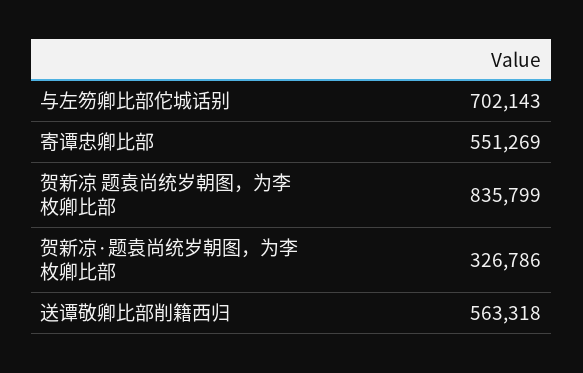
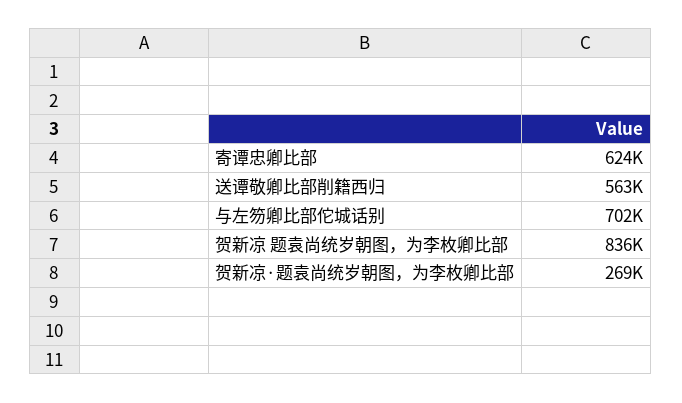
  {
    "与左笏卿比部佗城话别": 702143,
-   "寄谭忠卿比部": 551269,
+   "寄谭忠卿比部": 624000,
    "贺新凉 题袁尚统岁朝图，为李枚卿比部": 835799,
-   "贺新凉·题袁尚统岁朝图，为李枚卿比部": 326786,
+   "贺新凉·题袁尚统岁朝图，为李枚卿比部": 269000,
    "送谭敬卿比部削籍西归": 563318
  }

